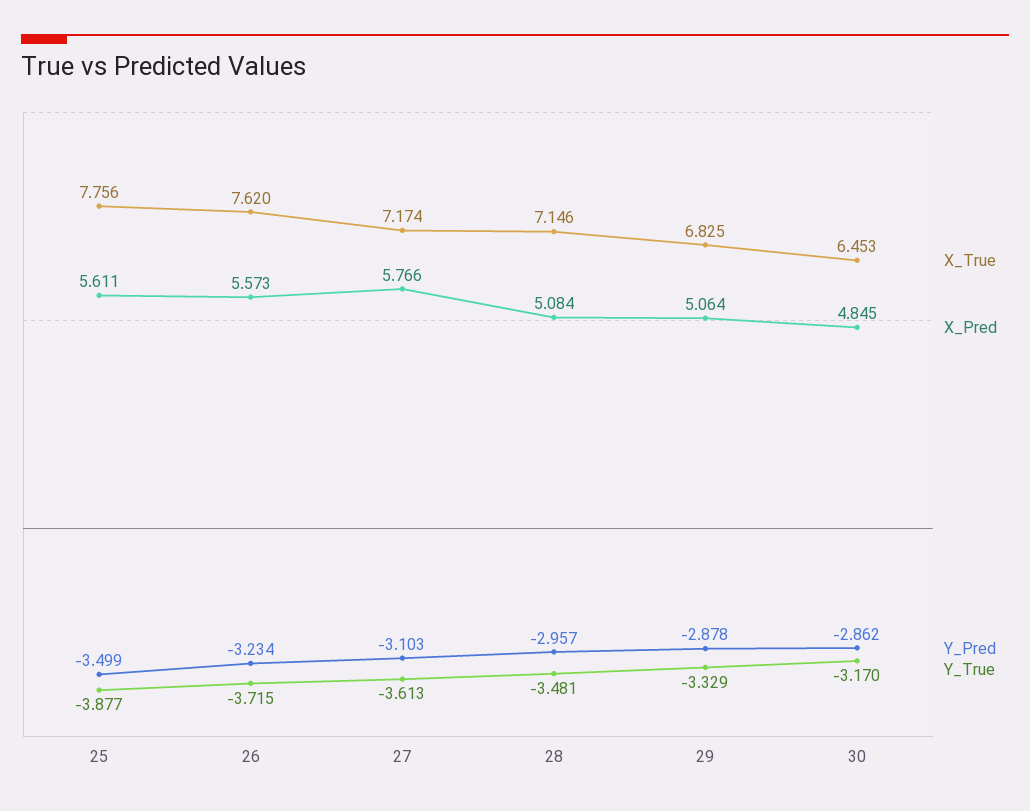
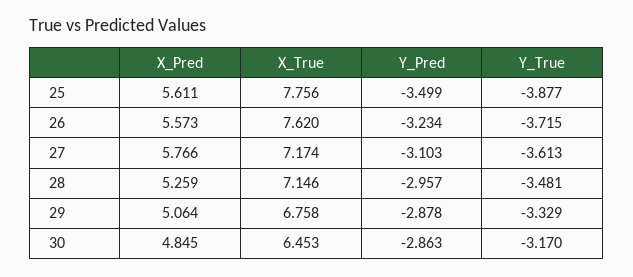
  {
    "X_True": {
      "25": 7.756,
      "26": 7.62,
      "27": 7.174,
      "28": 7.146,
-     "29": 6.825,
+     "29": 6.758,
      "30": 6.453
    },
    "X_Pred": {
      "25": 5.611,
      "26": 5.573,
      "27": 5.766,
-     "28": 5.084,
+     "28": 5.259,
      "29": 5.064,
      "30": 4.845
    },
    "Y_Pred": {
      "25": -3.499,
      "26": -3.234,
      "27": -3.103,
      "28": -2.957,
      "29": -2.878,
-     "30": -2.862
+     "30": -2.863
    },
    "Y_True": {
      "25": -3.877,
      "26": -3.715,
      "27": -3.613,
      "28": -3.481,
      "29": -3.329,
      "30": -3.17
    }
  }

